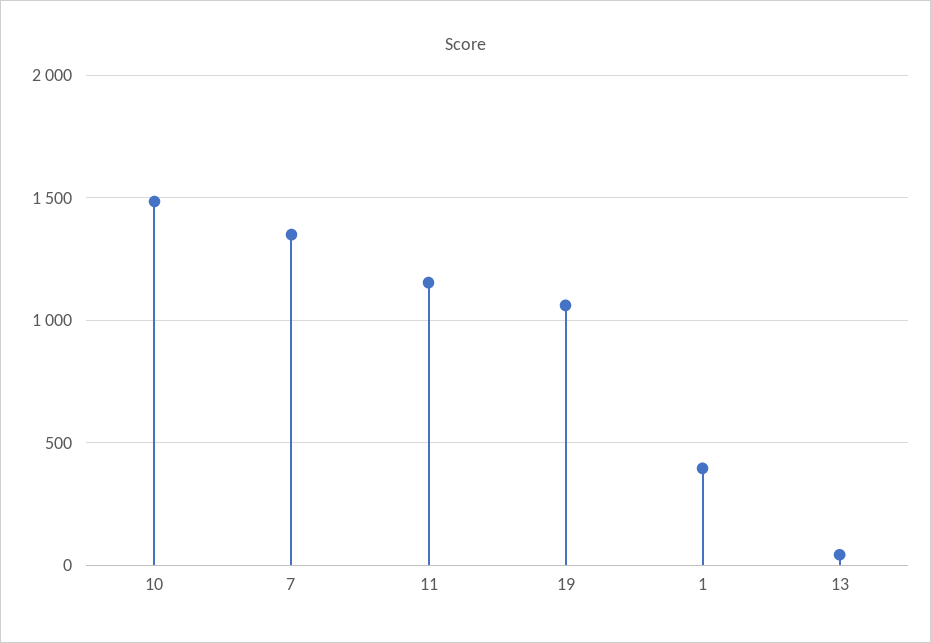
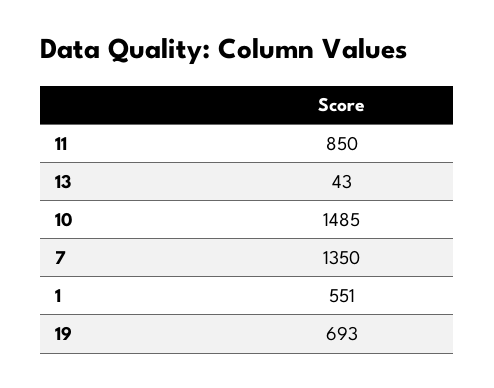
  {
    "10": 1485,
    "7": 1350,
-   "11": 1150,
+   "11": 850,
-   "19": 1050,
+   "19": 693,
-   "1": 400,
+   "1": 551,
    "13": 43
  }

